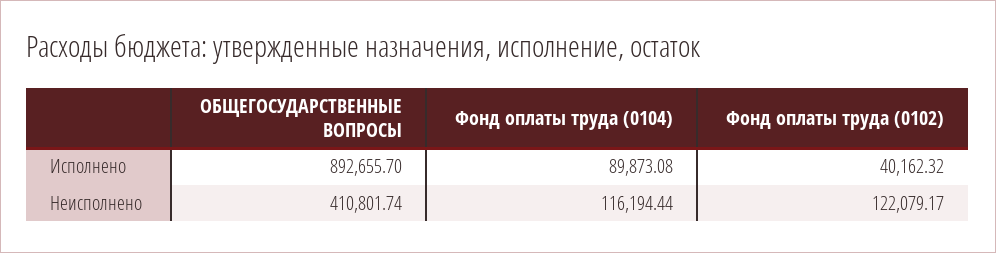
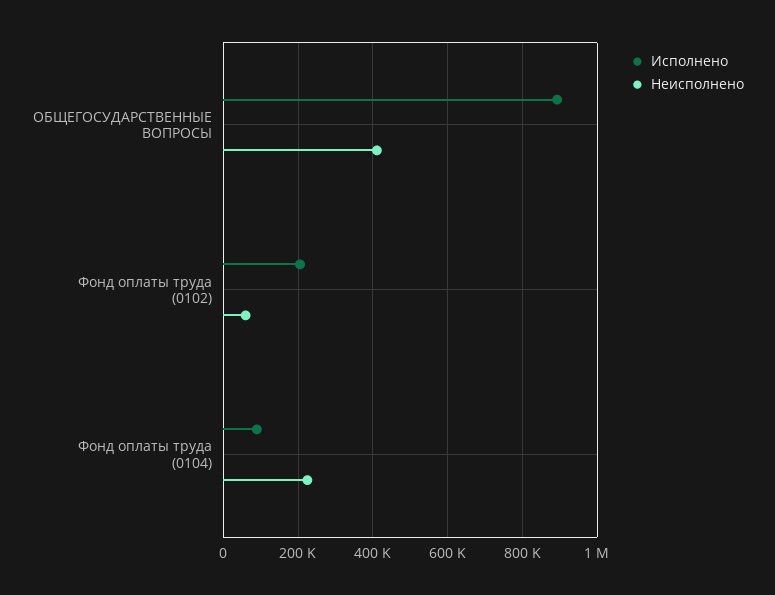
  {
    "Исполнено": {
      "ОБЩЕГОСУДАРСТВЕННЫЕ ВОПРОСЫ": 892655.7,
      "Фонд оплаты труда (0104)": 89873.08,
-     "Фонд оплаты труда (0102)": 40162.32
+     "Фонд оплаты труда (0102)": 200000
    },
    "Неисполнено": {
      "ОБЩЕГОСУДАРСТВЕННЫЕ ВОПРОСЫ": 410801.74,
-     "Фонд оплаты труда (0104)": 116194.44,
+     "Фонд оплаты труда (0104)": 220000,
-     "Фонд оплаты труда (0102)": 122079.17
+     "Фонд оплаты труда (0102)": 60000
    }
  }

